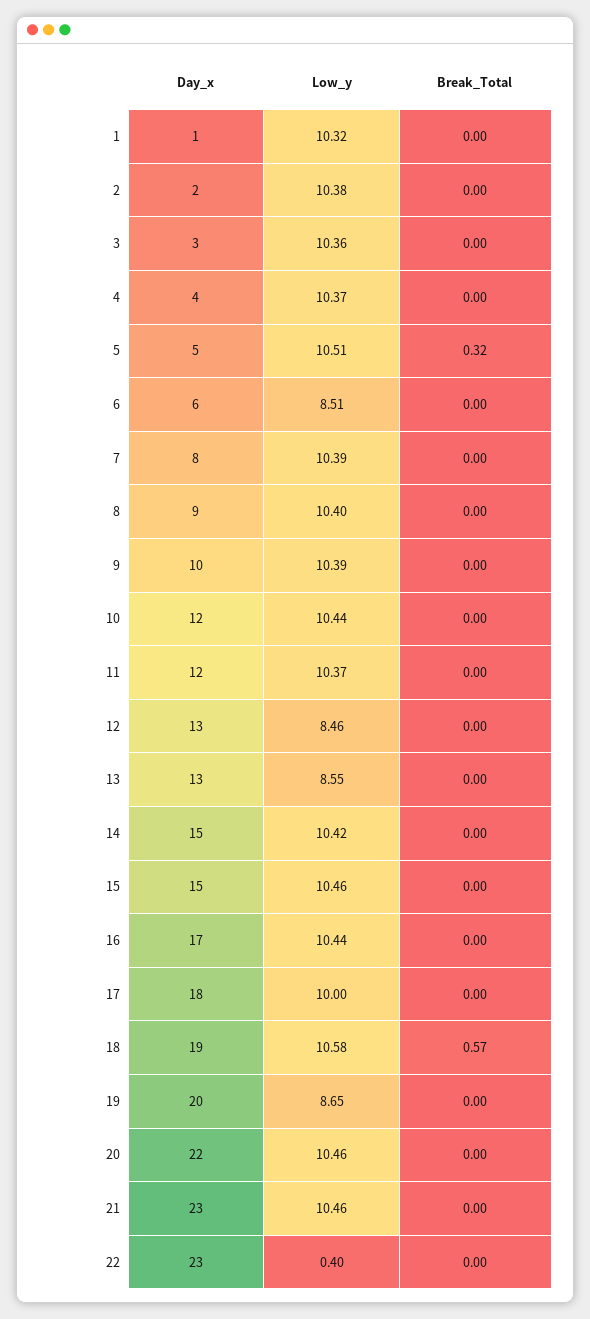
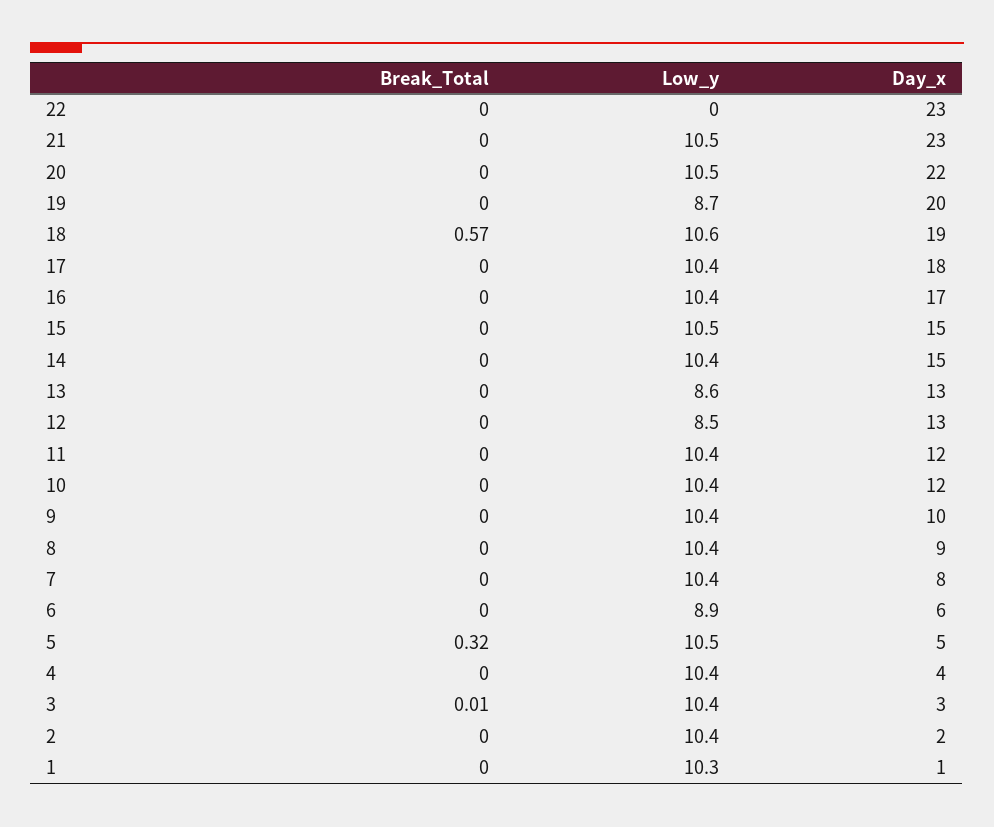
  {
    "Day_x": {
      "1": 1,
      "2": 2,
      "3": 3,
      "4": 4,
      "5": 5,
      "6": 6,
      "7": 8,
      "8": 9,
      "9": 10,
      "10": 12,
      "11": 12,
      "12": 13,
      "13": 13,
      "14": 15,
      "15": 15,
      "16": 17,
      "17": 18,
      "18": 19,
      "19": 20,
      "20": 22,
      "21": 23,
      "22": 23
    },
    "Low_y": {
      "1": 10.32,
      "2": 10.38,
      "3": 10.36,
      "4": 10.37,
      "5": 10.51,
-     "6": 8.51,
+     "6": 8.9,
      "7": 10.39,
      "8": 10.4,
      "9": 10.39,
      "10": 10.44,
      "11": 10.37,
      "12": 8.46,
      "13": 8.55,
      "14": 10.42,
      "15": 10.46,
      "16": 10.44,
-     "17": 10,
+     "17": 10.4,
      "18": 10.58,
      "19": 8.65,
      "20": 10.46,
      "21": 10.46,
-     "22": 0.4
+     "22": 0
    },
    "Break_Total": {
      "1": 0,
      "2": 0,
-     "3": 0,
+     "3": 0.01,
      "4": 0,
      "5": 0.32,
      "6": 0,
      "7": 0,
      "8": 0,
      "9": 0,
      "10": 0,
      "11": 0,
      "12": 0,
      "13": 0,
      "14": 0,
      "15": 0,
      "16": 0,
      "17": 0,
      "18": 0.57,
      "19": 0,
      "20": 0,
      "21": 0,
      "22": 0
    }
  }

